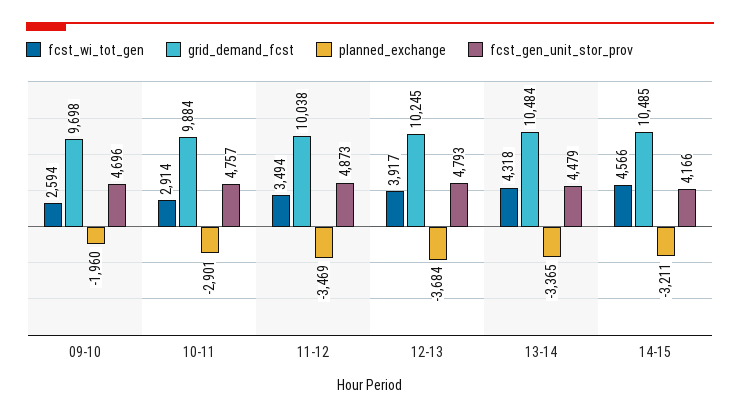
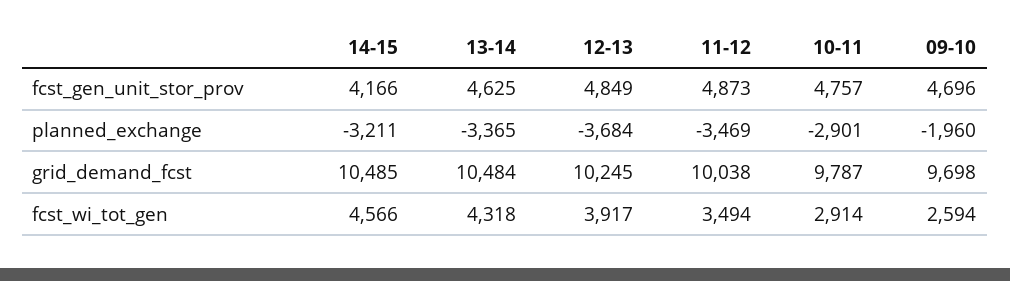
  {
    "fcst_wi_tot_gen": {
      "09-10": 2594,
      "10-11": 2914,
      "11-12": 3494,
      "12-13": 3917,
      "13-14": 4318,
      "14-15": 4566
    },
    "grid_demand_fcst": {
      "09-10": 9698,
-     "10-11": 9884,
+     "10-11": 9787,
      "11-12": 10038,
      "12-13": 10245,
      "13-14": 10484,
      "14-15": 10485
    },
    "planned_exchange": {
      "09-10": -1960,
      "10-11": -2901,
      "11-12": -3469,
      "12-13": -3684,
      "13-14": -3365,
      "14-15": -3211
    },
    "fcst_gen_unit_stor_prov": {
      "09-10": 4696,
      "10-11": 4757,
      "11-12": 4873,
-     "12-13": 4793,
+     "12-13": 4849,
-     "13-14": 4479,
+     "13-14": 4625,
      "14-15": 4166
    }
  }

